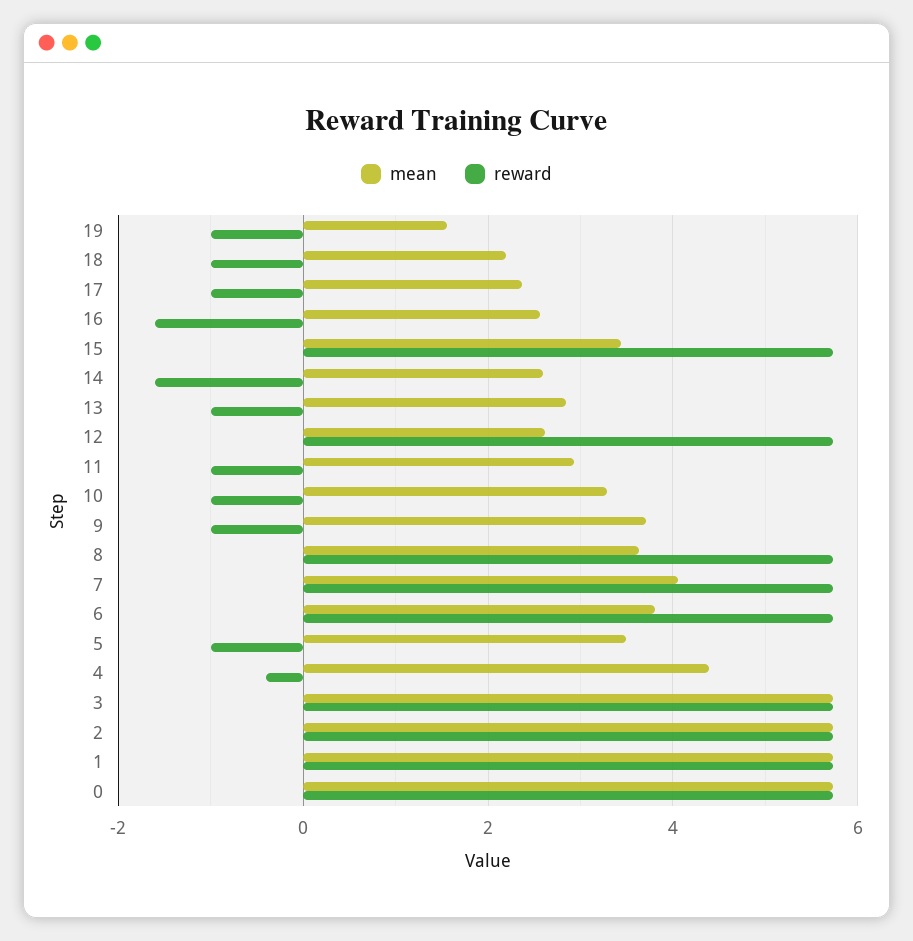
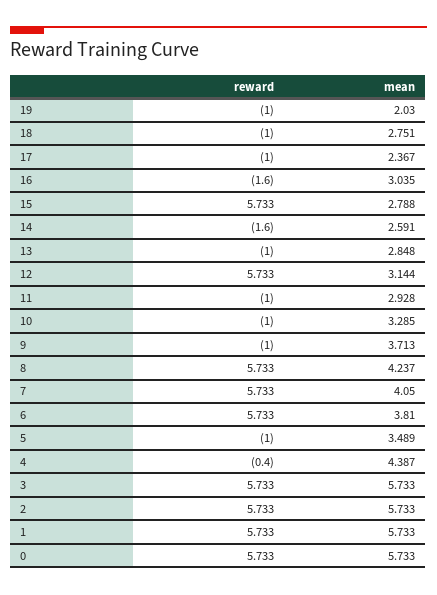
  {
    "mean": {
-     "19": 1.6,
+     "19": 2.03,
-     "18": 2.2,
+     "18": 2.751,
      "17": 2.367,
-     "16": 2.6,
+     "16": 3.035,
-     "15": 3.4,
+     "15": 2.788,
      "14": 2.591,
      "13": 2.848,
-     "12": 2.6,
+     "12": 3.144,
      "11": 2.928,
      "10": 3.285,
      "9": 3.713,
-     "8": 3.6,
+     "8": 4.237,
      "7": 4.05,
      "6": 3.81,
      "5": 3.489,
      "4": 4.387,
      "3": 5.733,
      "2": 5.733,
      "1": 5.733,
      "0": 5.733
    },
    "reward": {
      "19": -1,
      "18": -1,
      "17": -1,
      "16": -1.6,
      "15": 5.733,
      "14": -1.6,
      "13": -1,
      "12": 5.733,
      "11": -1,
      "10": -1,
      "9": -1,
      "8": 5.733,
      "7": 5.733,
      "6": 5.733,
      "5": -1,
      "4": -0.4,
      "3": 5.733,
      "2": 5.733,
      "1": 5.733,
      "0": 5.733
    }
  }

